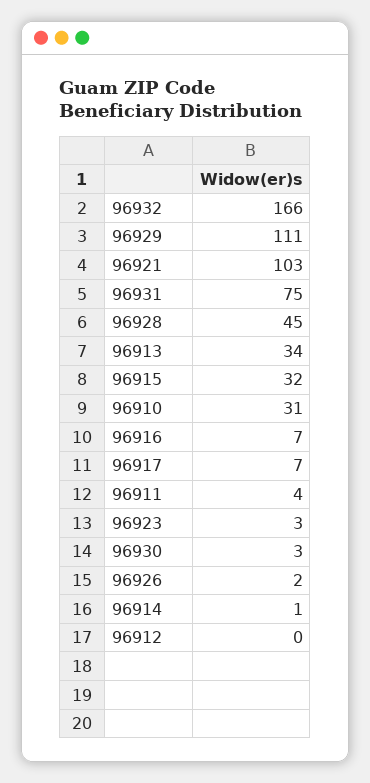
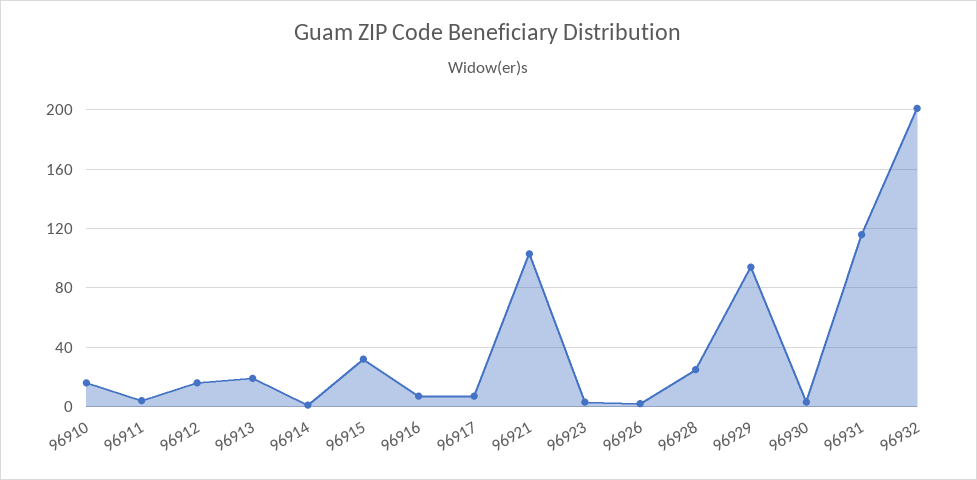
  {
-   "96932": 166,
+   "96932": 200,
-   "96929": 111,
+   "96929": 95,
    "96921": 103,
-   "96931": 75,
+   "96931": 115,
-   "96928": 45,
+   "96928": 25,
-   "96913": 34,
+   "96913": 20,
    "96915": 32,
-   "96910": 31,
+   "96910": 15,
    "96916": 7,
    "96917": 7,
    "96911": 4,
    "96923": 3,
    "96930": 3,
    "96926": 2,
    "96914": 1,
-   "96912": 0
+   "96912": 15
  }

